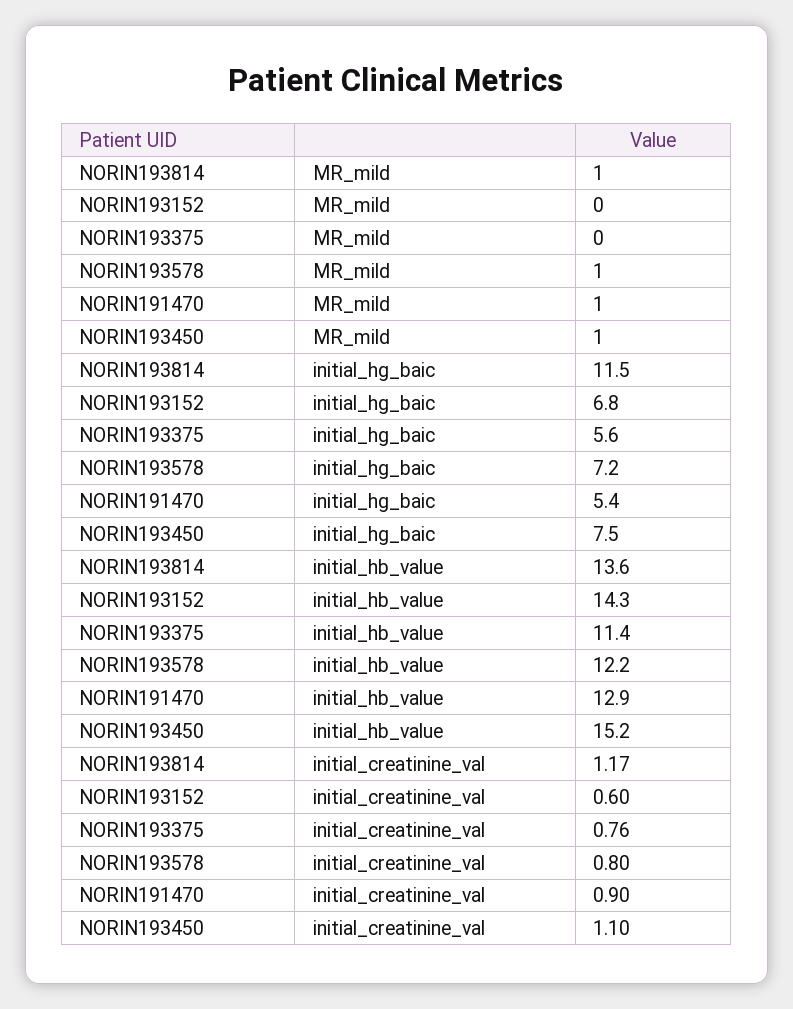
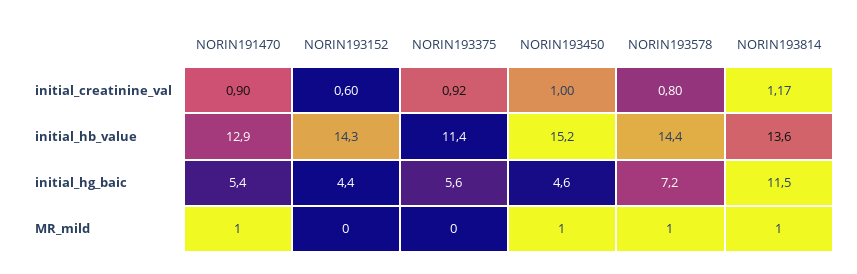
  {
    "NORIN193814": {
      "MR_mild": 1,
      "initial_hg_baic": 11.5,
      "initial_hb_value": 13.6,
      "initial_creatinine_val": 1.17
    },
    "NORIN193152": {
      "MR_mild": 0,
-     "initial_hg_baic": 6.8,
+     "initial_hg_baic": 4.4,
      "initial_hb_value": 14.3,
      "initial_creatinine_val": 0.6
    },
    "NORIN193375": {
      "MR_mild": 0,
      "initial_hg_baic": 5.6,
      "initial_hb_value": 11.4,
-     "initial_creatinine_val": 0.76
+     "initial_creatinine_val": 0.92
    },
    "NORIN193578": {
      "MR_mild": 1,
      "initial_hg_baic": 7.2,
-     "initial_hb_value": 12.2,
+     "initial_hb_value": 14.4,
      "initial_creatinine_val": 0.8
    },
    "NORIN191470": {
      "MR_mild": 1,
      "initial_hg_baic": 5.4,
      "initial_hb_value": 12.9,
      "initial_creatinine_val": 0.9
    },
    "NORIN193450": {
      "MR_mild": 1,
-     "initial_hg_baic": 7.5,
+     "initial_hg_baic": 4.6,
      "initial_hb_value": 15.2,
-     "initial_creatinine_val": 1.1
+     "initial_creatinine_val": 1
    }
  }

